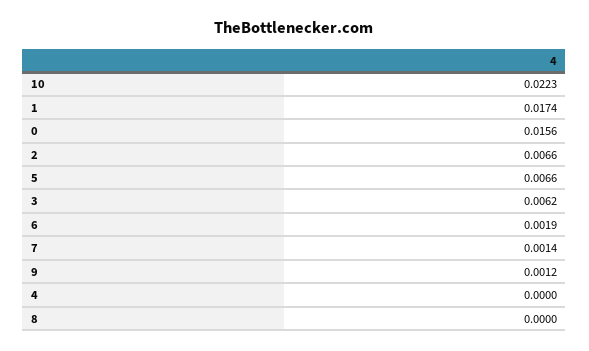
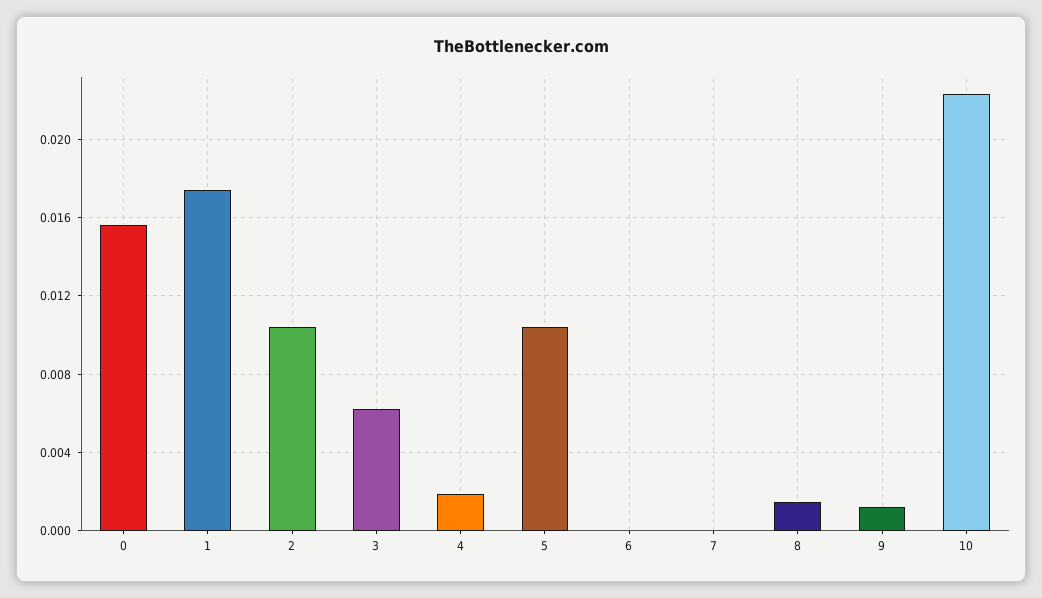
  {
    "10": 0.0223,
    "1": 0.0174,
    "0": 0.0156,
-   "2": 0.0066,
+   "2": 0.0105,
-   "5": 0.0066,
+   "5": 0.0105,
    "3": 0.0062,
-   "6": 0.0019,
+   "6": 0,
-   "7": 0.0014,
+   "7": 0,
    "9": 0.0012,
-   "4": 0,
+   "4": 0.002,
-   "8": 0
+   "8": 0.0015
  }

